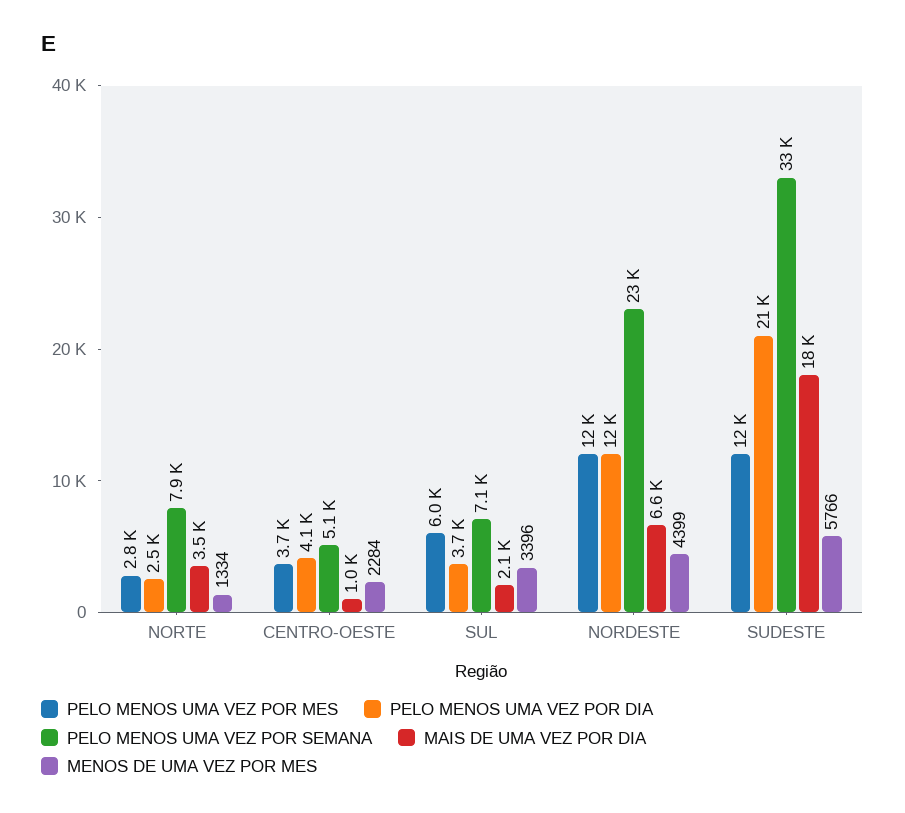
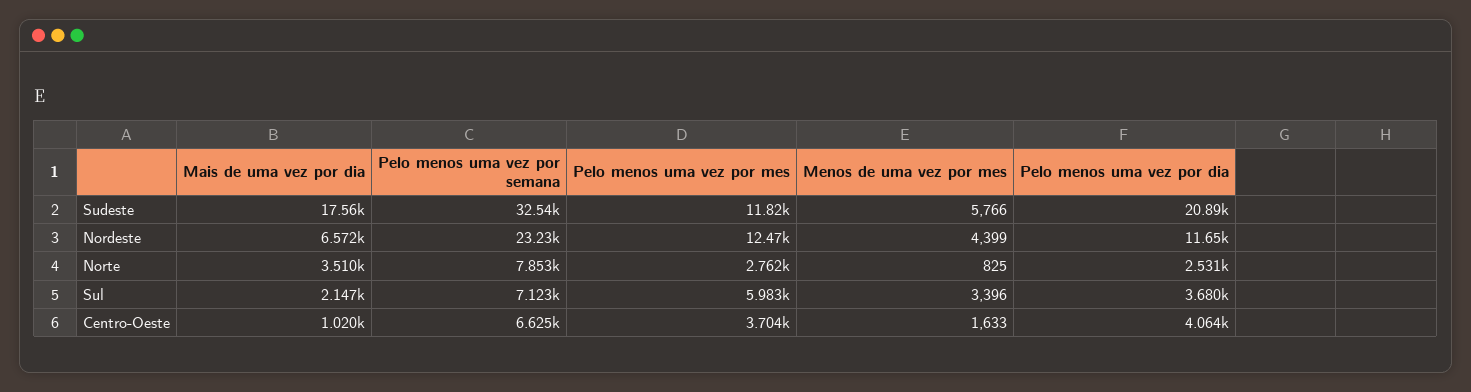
  {
    "PELO MENOS UMA VEZ POR MES": {
      "NORTE": 2762,
      "CENTRO-OESTE": 3704,
      "SUL": 5983,
      "NORDESTE": 12470,
      "SUDESTE": 11820
    },
    "PELO MENOS UMA VEZ POR DIA": {
      "NORTE": 2531,
      "CENTRO-OESTE": 4064,
      "SUL": 3680,
      "NORDESTE": 11650,
      "SUDESTE": 20890
    },
    "PELO MENOS UMA VEZ POR SEMANA": {
      "NORTE": 7853,
-     "CENTRO-OESTE": 5100,
+     "CENTRO-OESTE": 6625,
      "SUL": 7123,
      "NORDESTE": 23230,
      "SUDESTE": 32540
    },
    "MAIS DE UMA VEZ POR DIA": {
      "NORTE": 3510,
      "CENTRO-OESTE": 1020,
      "SUL": 2147,
      "NORDESTE": 6572,
      "SUDESTE": 17560
    },
    "MENOS DE UMA VEZ POR MES": {
-     "NORTE": 1334,
+     "NORTE": 825,
-     "CENTRO-OESTE": 2284,
+     "CENTRO-OESTE": 1633,
      "SUL": 3396,
      "NORDESTE": 4399,
      "SUDESTE": 5766
    }
  }

